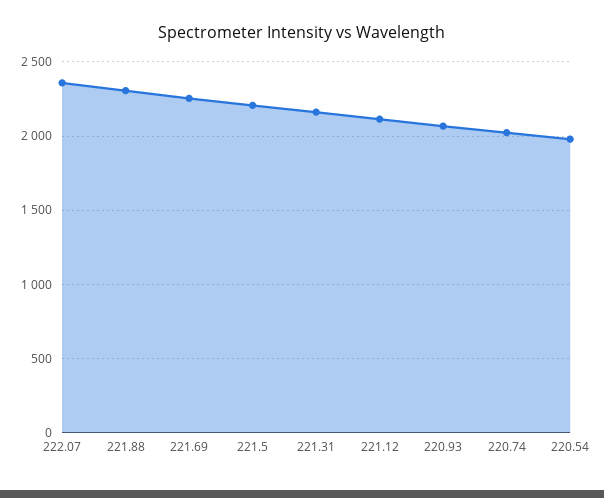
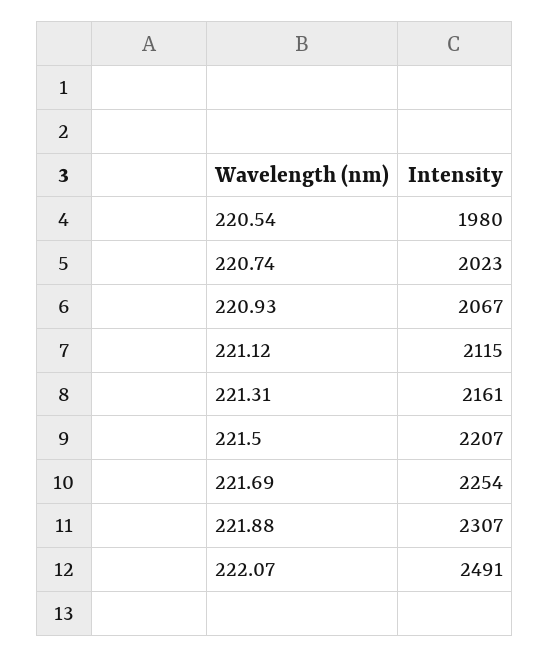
  {
-   "222.07": 2350,
+   "222.07": 2491,
    "221.88": 2307,
    "221.69": 2254,
    "221.5": 2207,
    "221.31": 2161,
    "221.12": 2115,
    "220.93": 2067,
    "220.74": 2023,
    "220.54": 1980
  }

